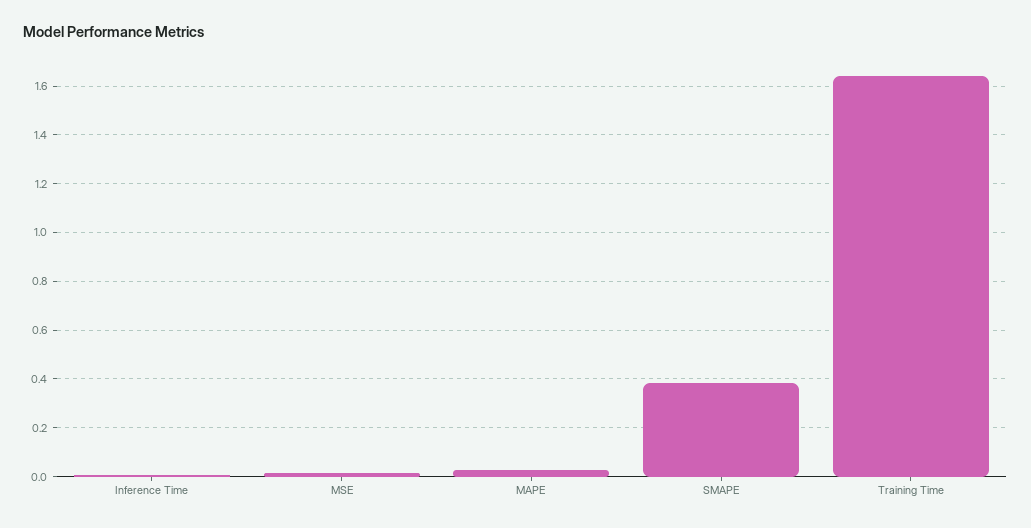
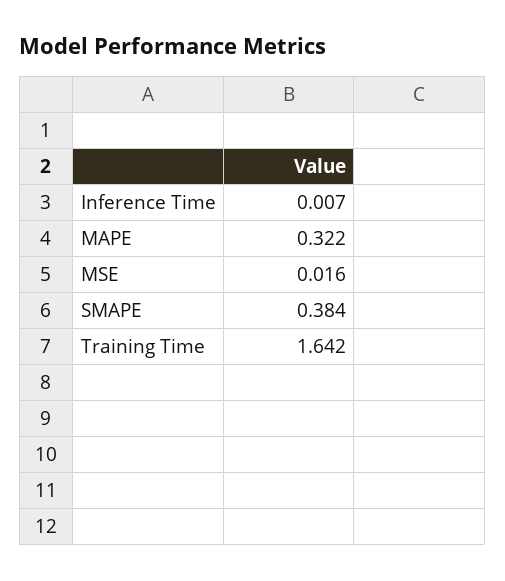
  {
    "Inference Time": 0.007,
    "MSE": 0.016,
-   "MAPE": 0.025,
+   "MAPE": 0.322,
    "SMAPE": 0.384,
    "Training Time": 1.642
  }

